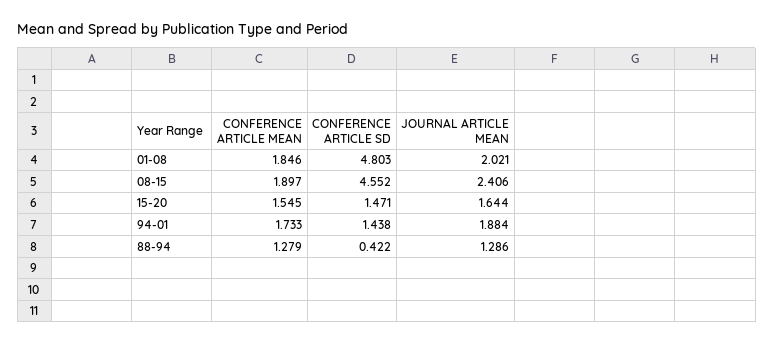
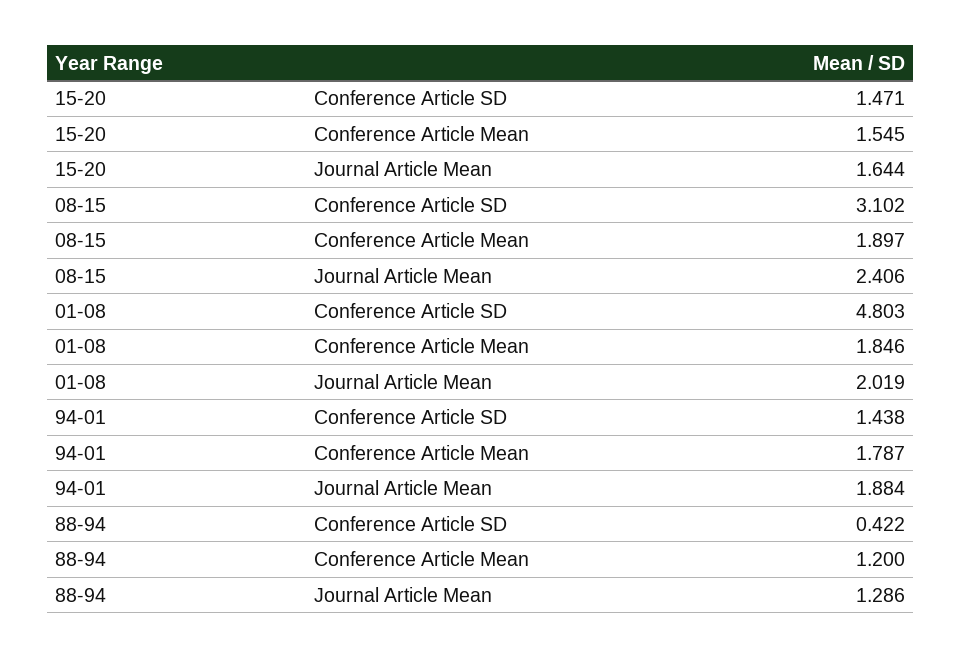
  {
    "CONFERENCE ARTICLE MEAN": {
      "01-08": 1.846,
      "08-15": 1.897,
      "15-20": 1.545,
-     "94-01": 1.733,
+     "94-01": 1.787,
-     "88-94": 1.279
+     "88-94": 1.2
    },
    "CONFERENCE ARTICLE SD": {
      "01-08": 4.803,
-     "08-15": 4.552,
+     "08-15": 3.102,
      "15-20": 1.471,
      "94-01": 1.438,
      "88-94": 0.422
    },
    "JOURNAL ARTICLE MEAN": {
-     "01-08": 2.021,
+     "01-08": 2.019,
      "08-15": 2.406,
      "15-20": 1.644,
      "94-01": 1.884,
      "88-94": 1.286
    }
  }

